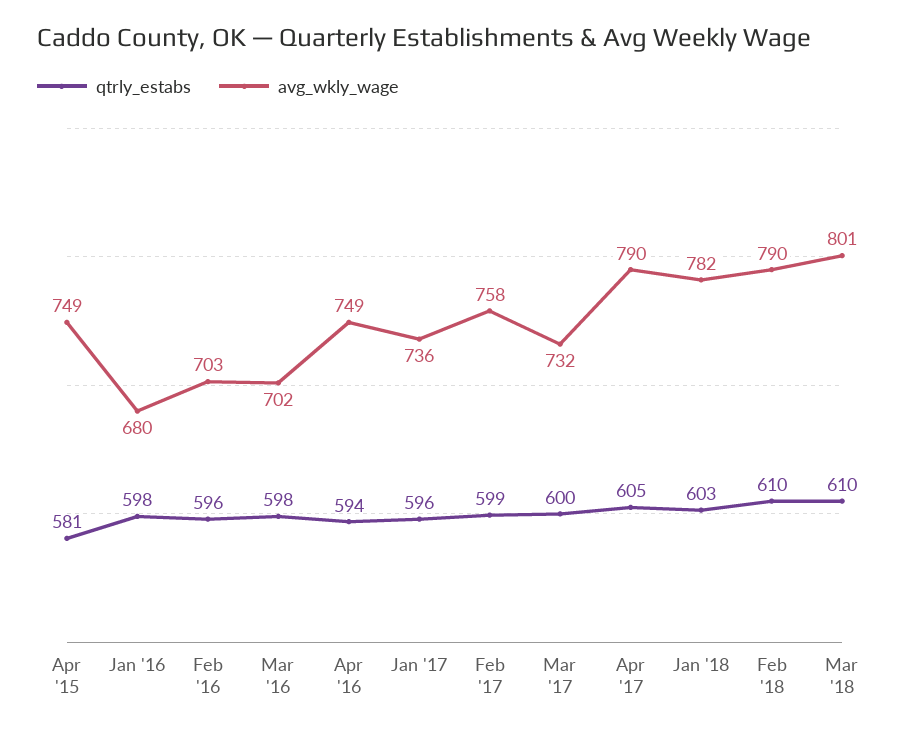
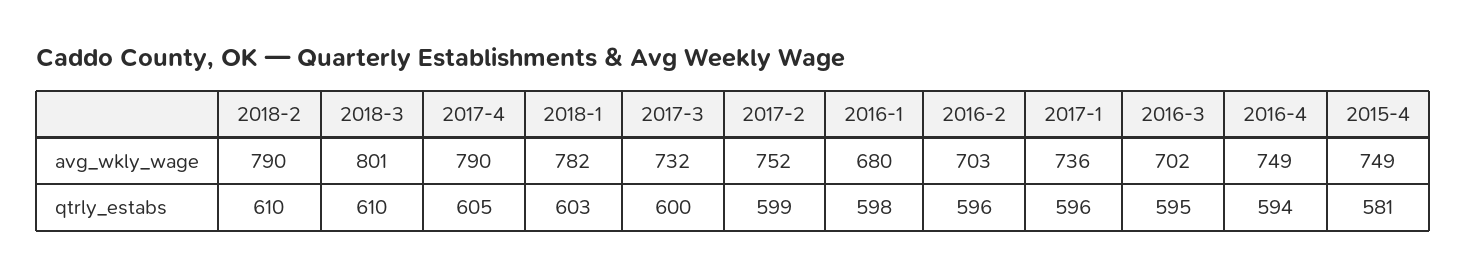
  {
    "qtrly_estabs": {
      "Apr '15": 581,
      "Jan '16": 598,
      "Feb '16": 596,
-     "Mar '16": 598,
+     "Mar '16": 595,
      "Apr '16": 594,
      "Jan '17": 596,
      "Feb '17": 599,
      "Mar '17": 600,
      "Apr '17": 605,
      "Jan '18": 603,
      "Feb '18": 610,
      "Mar '18": 610
    },
    "avg_wkly_wage": {
      "Apr '15": 749,
      "Jan '16": 680,
      "Feb '16": 703,
      "Mar '16": 702,
      "Apr '16": 749,
      "Jan '17": 736,
-     "Feb '17": 758,
+     "Feb '17": 752,
      "Mar '17": 732,
      "Apr '17": 790,
      "Jan '18": 782,
      "Feb '18": 790,
      "Mar '18": 801
    }
  }

